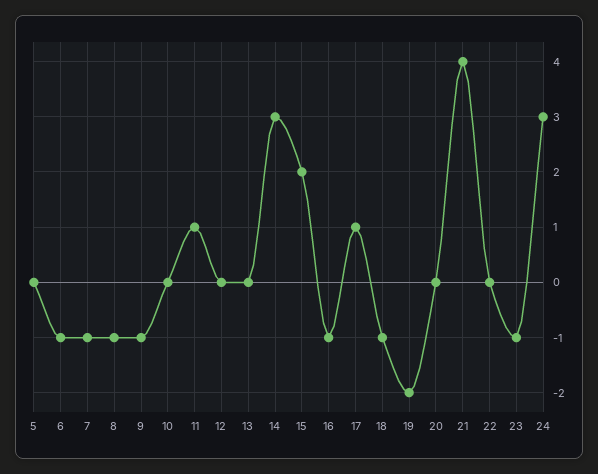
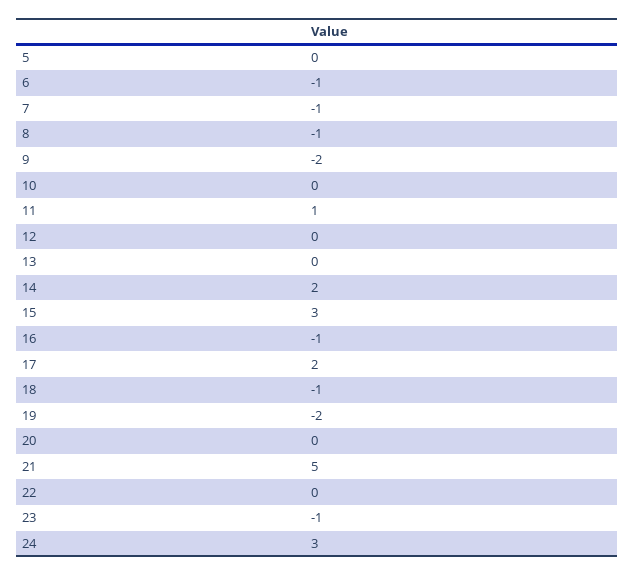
  {
    "5": 0,
    "6": -1,
    "7": -1,
    "8": -1,
-   "9": -1,
+   "9": -2,
    "10": 0,
    "11": 1,
    "12": 0,
    "13": 0,
-   "14": 3,
+   "14": 2,
-   "15": 2,
+   "15": 3,
    "16": -1,
-   "17": 1,
+   "17": 2,
    "18": -1,
    "19": -2,
    "20": 0,
-   "21": 4,
+   "21": 5,
    "22": 0,
    "23": -1,
    "24": 3
  }

